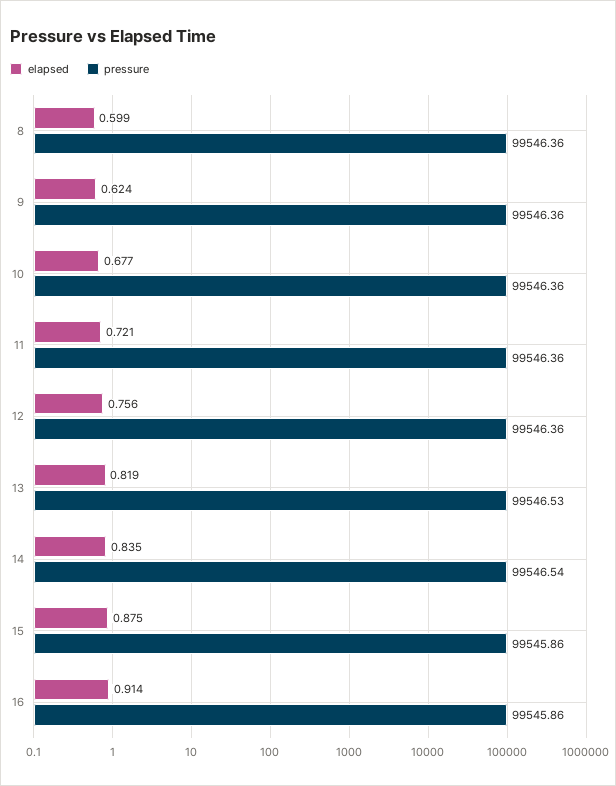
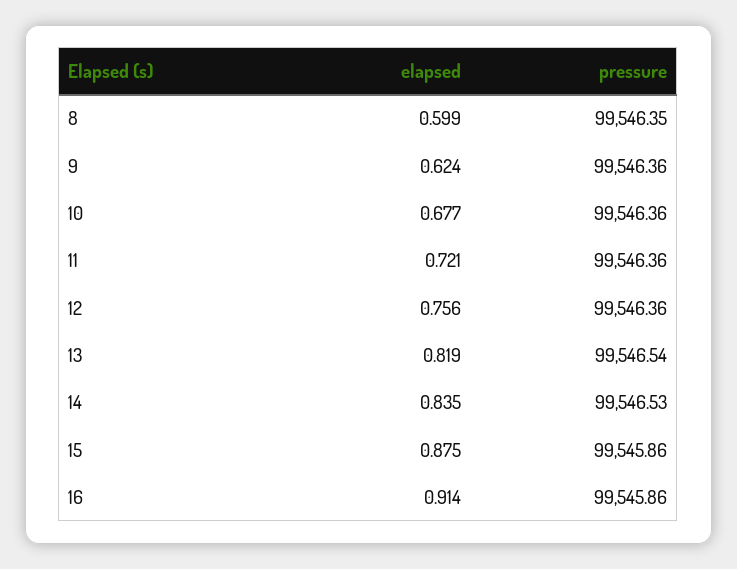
  {
    "elapsed": {
      "8": 0.599,
      "9": 0.624,
      "10": 0.677,
      "11": 0.721,
      "12": 0.756,
      "13": 0.819,
      "14": 0.835,
      "15": 0.875,
      "16": 0.914
    },
    "pressure": {
-     "8": 99546.36,
+     "8": 99546.35,
      "9": 99546.36,
      "10": 99546.36,
      "11": 99546.36,
      "12": 99546.36,
-     "13": 99546.53,
+     "13": 99546.54,
-     "14": 99546.54,
+     "14": 99546.53,
      "15": 99545.86,
      "16": 99545.86
    }
  }

